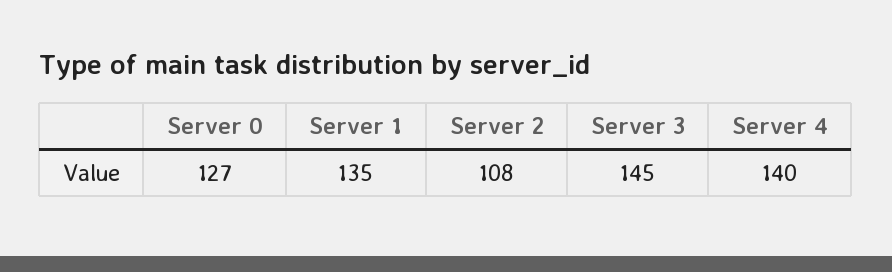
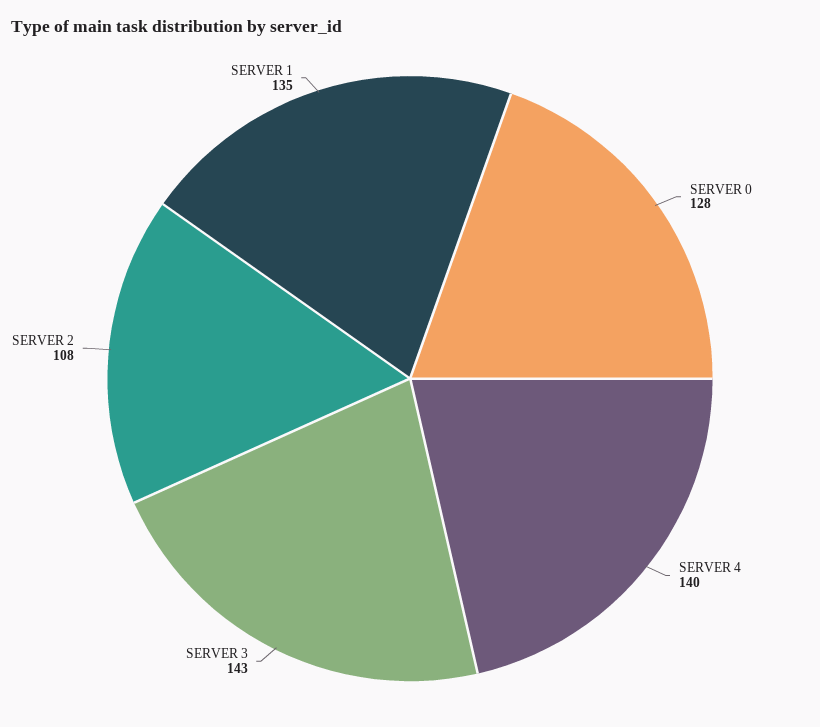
  {
-   "Server 0": 127,
+   "Server 0": 128,
    "Server 1": 135,
    "Server 2": 108,
-   "Server 3": 145,
+   "Server 3": 143,
    "Server 4": 140
  }

